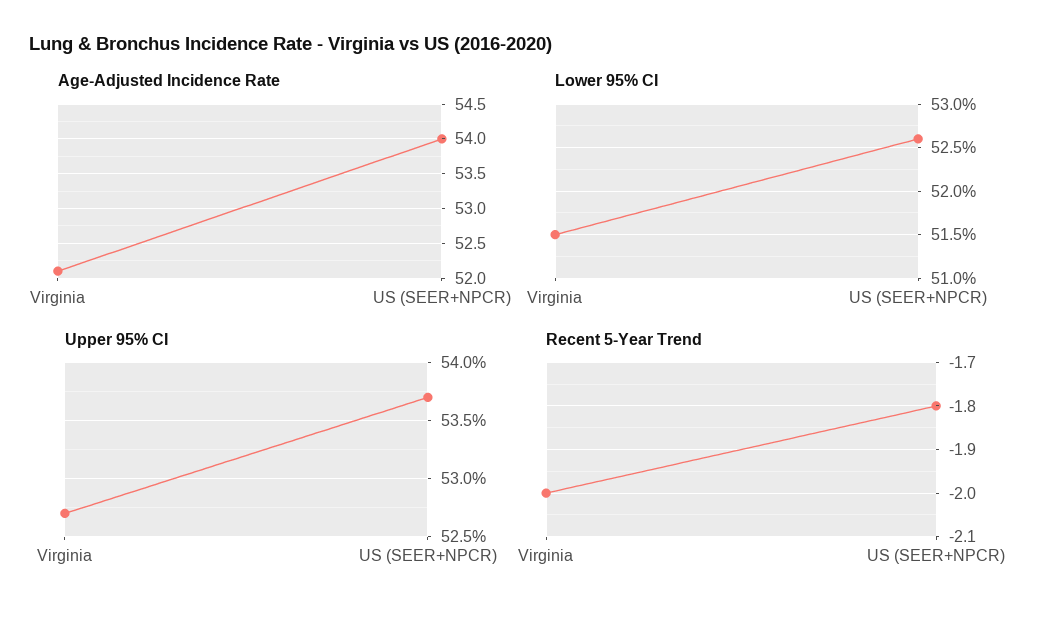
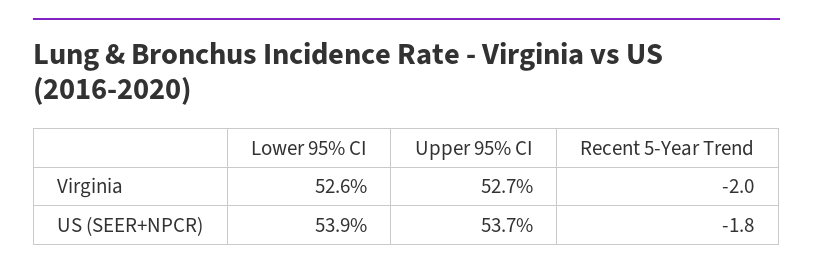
  {
-   "Age-Adjusted Incidence Rate": {
-     "Virginia": 52.1,
-     "US (SEER+NPCR)": 54
-   },
    "Lower 95% CI": {
-     "Virginia": 51.5,
+     "Virginia": 52.6,
-     "US (SEER+NPCR)": 52.6
+     "US (SEER+NPCR)": 53.9
    },
    "Upper 95% CI": {
      "Virginia": 52.7,
      "US (SEER+NPCR)": 53.7
    },
    "Recent 5-Year Trend": {
      "Virginia": -2,
      "US (SEER+NPCR)": -1.8
    }
  }

